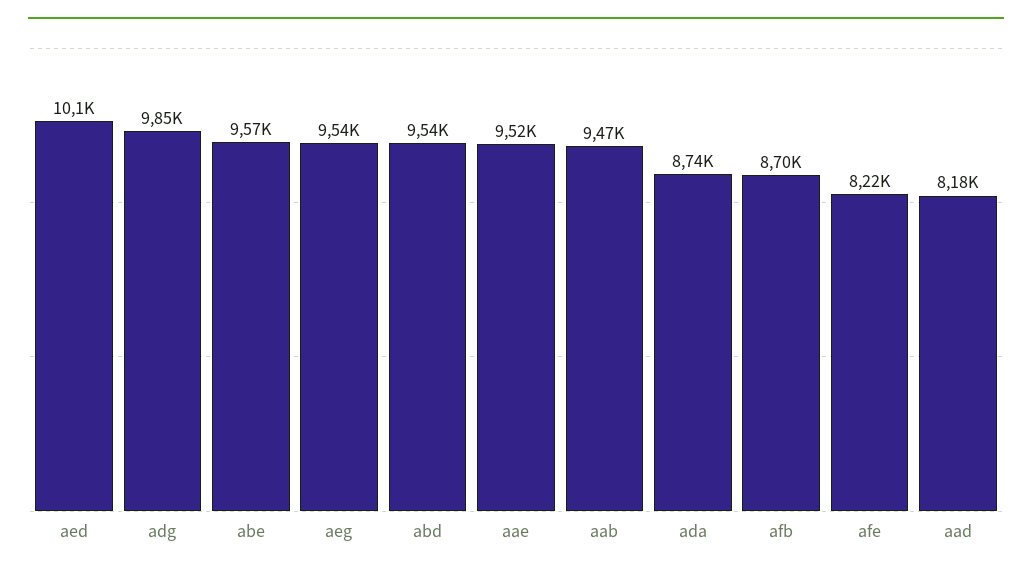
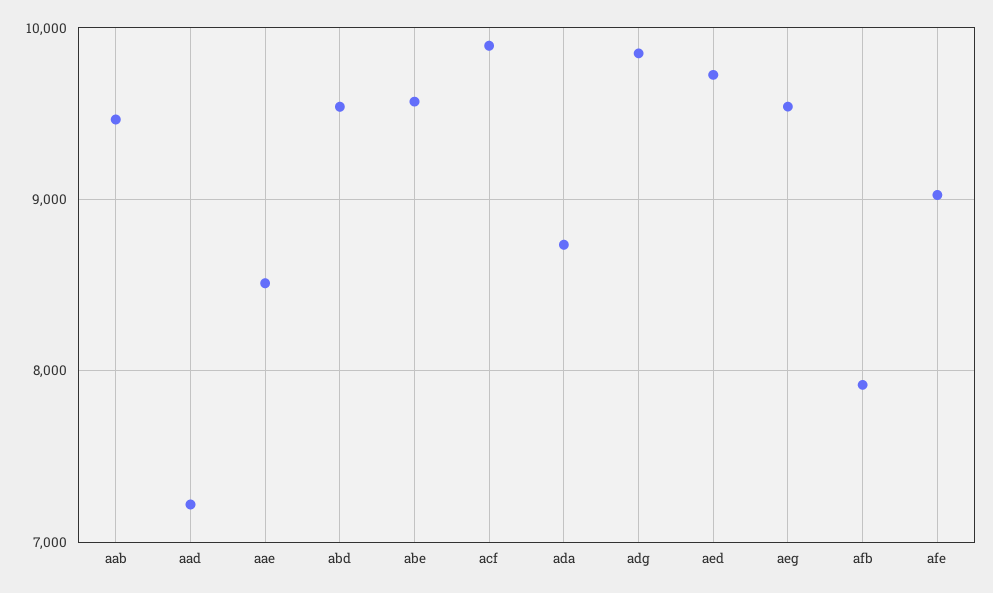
  {
-   "aed": 10100,
+   "aed": 9700,
    "adg": 9850,
    "abe": 9570,
    "aeg": 9540,
    "abd": 9540,
-   "aae": 9520,
+   "aae": 8500,
    "aab": 9470,
    "ada": 8740,
-   "afb": 8700,
+   "afb": 7900,
-   "afe": 8220,
+   "afe": 9000,
-   "aad": 8180
+   "aad": 7200,
+   "acf": 9900
  }

